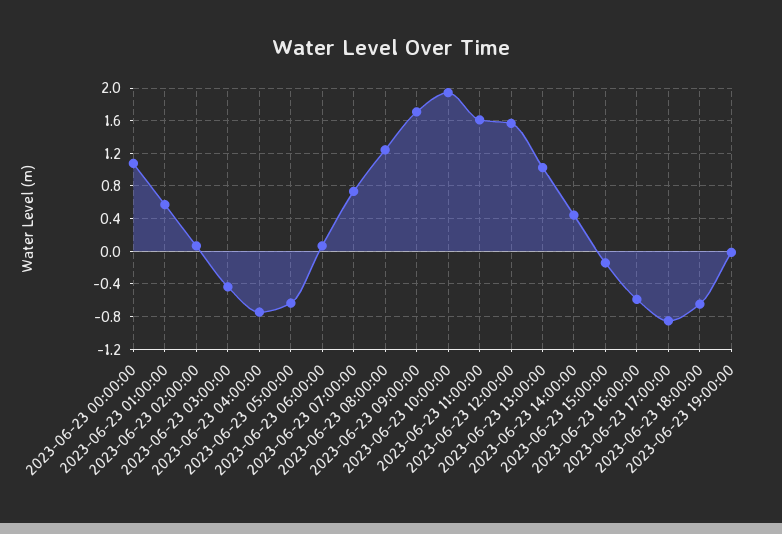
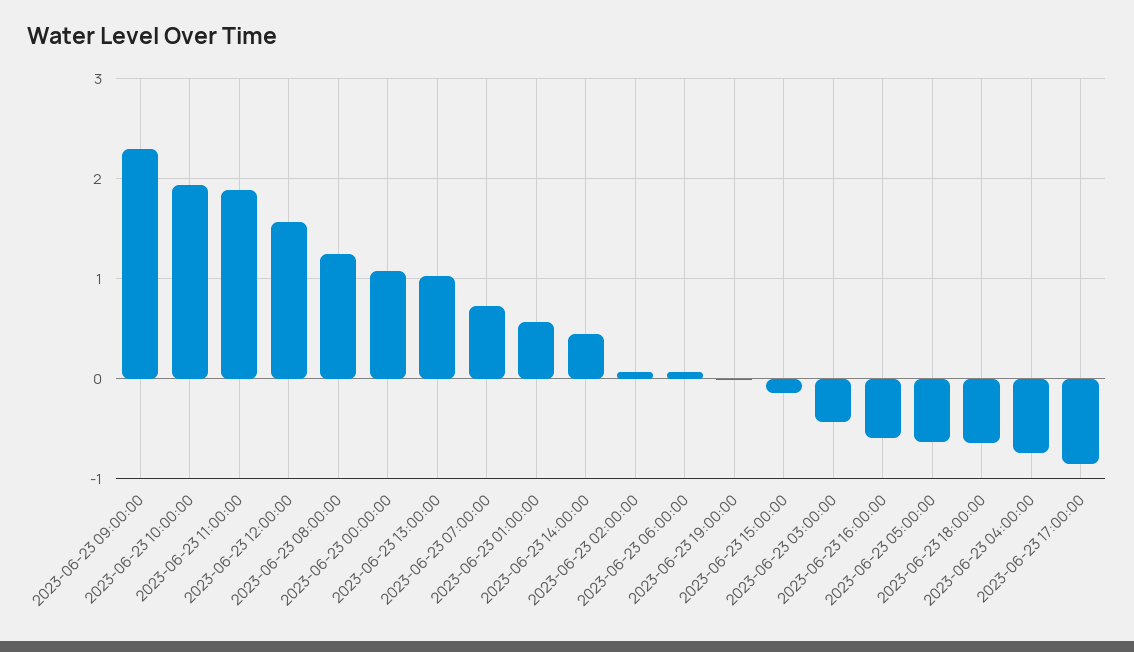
  {
    "2023-06-23 00:00:00": 1.1,
    "2023-06-23 01:00:00": 0.6,
    "2023-06-23 02:00:00": 0.1,
    "2023-06-23 03:00:00": -0.4,
    "2023-06-23 04:00:00": -0.7,
    "2023-06-23 05:00:00": -0.6,
    "2023-06-23 06:00:00": 0.1,
    "2023-06-23 07:00:00": 0.7,
    "2023-06-23 08:00:00": 1.2,
-   "2023-06-23 09:00:00": 1.7,
+   "2023-06-23 09:00:00": 2.3,
    "2023-06-23 10:00:00": 1.9,
-   "2023-06-23 11:00:00": 1.6,
+   "2023-06-23 11:00:00": 1.9,
    "2023-06-23 12:00:00": 1.6,
    "2023-06-23 13:00:00": 1,
    "2023-06-23 14:00:00": 0.4,
    "2023-06-23 15:00:00": -0.1,
    "2023-06-23 16:00:00": -0.6,
    "2023-06-23 17:00:00": -0.9,
    "2023-06-23 18:00:00": -0.6,
    "2023-06-23 19:00:00": 0
  }

